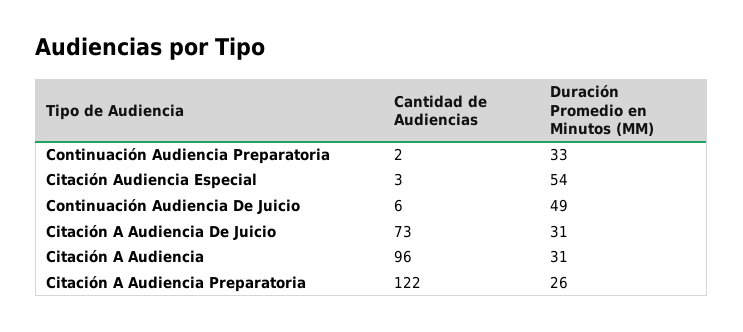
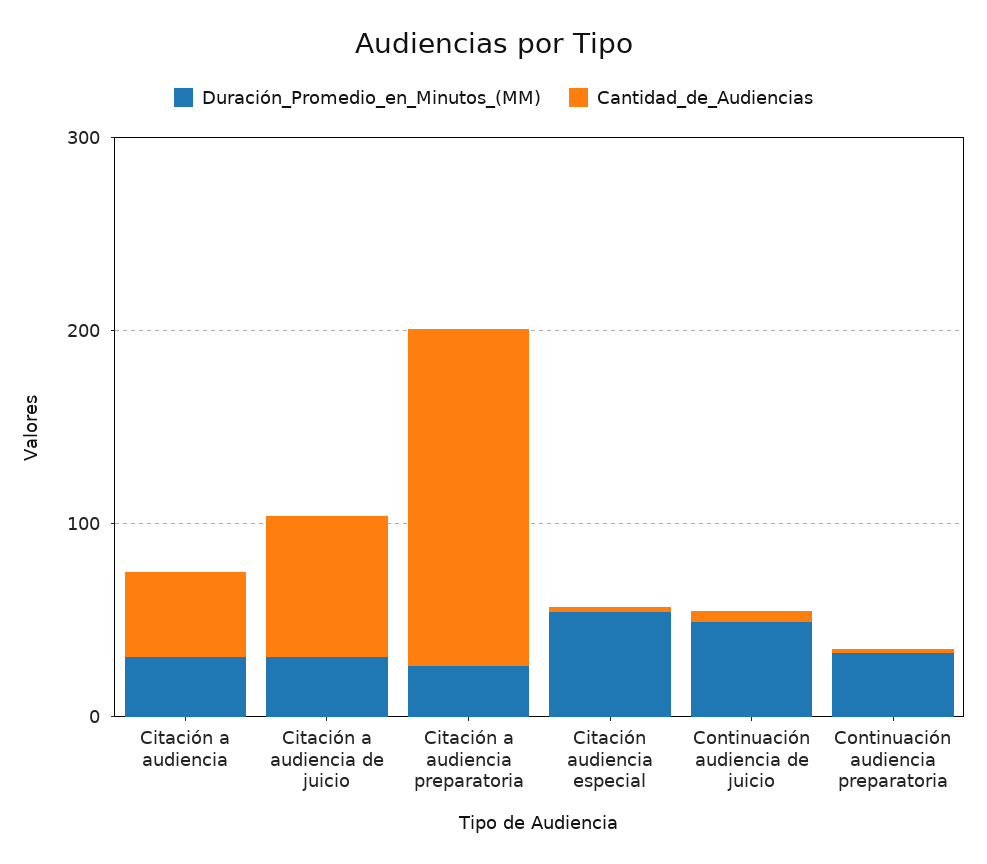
  {
    "Cantidad de Audiencias": {
      "Continuación Audiencia Preparatoria": 2,
      "Citación Audiencia Especial": 3,
      "Continuación Audiencia De Juicio": 6,
      "Citación A Audiencia De Juicio": 73,
-     "Citación A Audiencia": 96,
+     "Citación A Audiencia": 40,
-     "Citación A Audiencia Preparatoria": 122
+     "Citación A Audiencia Preparatoria": 180
    },
    "Duración Promedio en Minutos (MM)": {
      "Continuación Audiencia Preparatoria": 33,
      "Citación Audiencia Especial": 54,
      "Continuación Audiencia De Juicio": 49,
      "Citación A Audiencia De Juicio": 31,
      "Citación A Audiencia": 31,
      "Citación A Audiencia Preparatoria": 26
    }
  }

